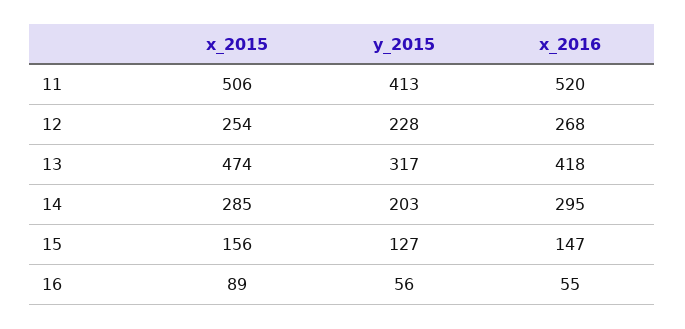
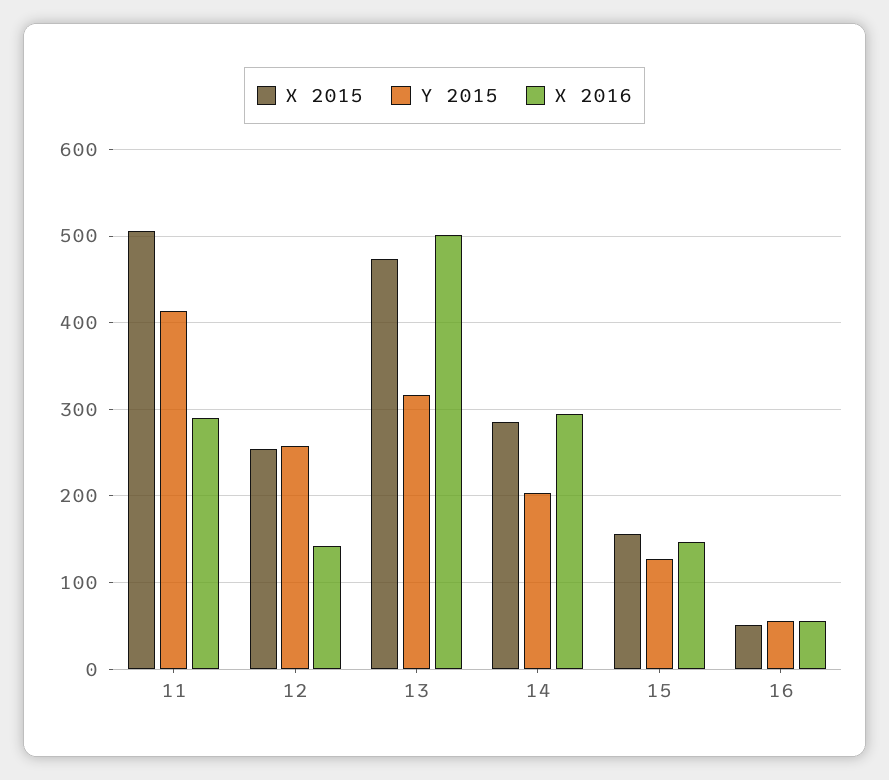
  {
    "x_2015": {
      "11": 506,
      "12": 254,
      "13": 474,
      "14": 285,
      "15": 156,
-     "16": 89
+     "16": 50
    },
    "y_2015": {
      "11": 413,
-     "12": 228,
+     "12": 260,
      "13": 317,
      "14": 203,
      "15": 127,
      "16": 56
    },
    "x_2016": {
-     "11": 520,
+     "11": 290,
-     "12": 268,
+     "12": 140,
-     "13": 418,
+     "13": 500,
      "14": 295,
      "15": 147,
      "16": 55
    }
  }

